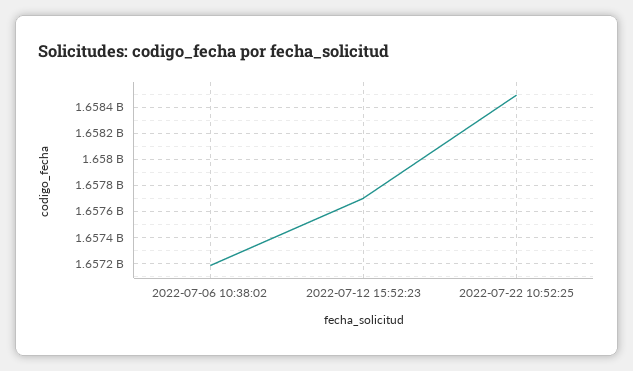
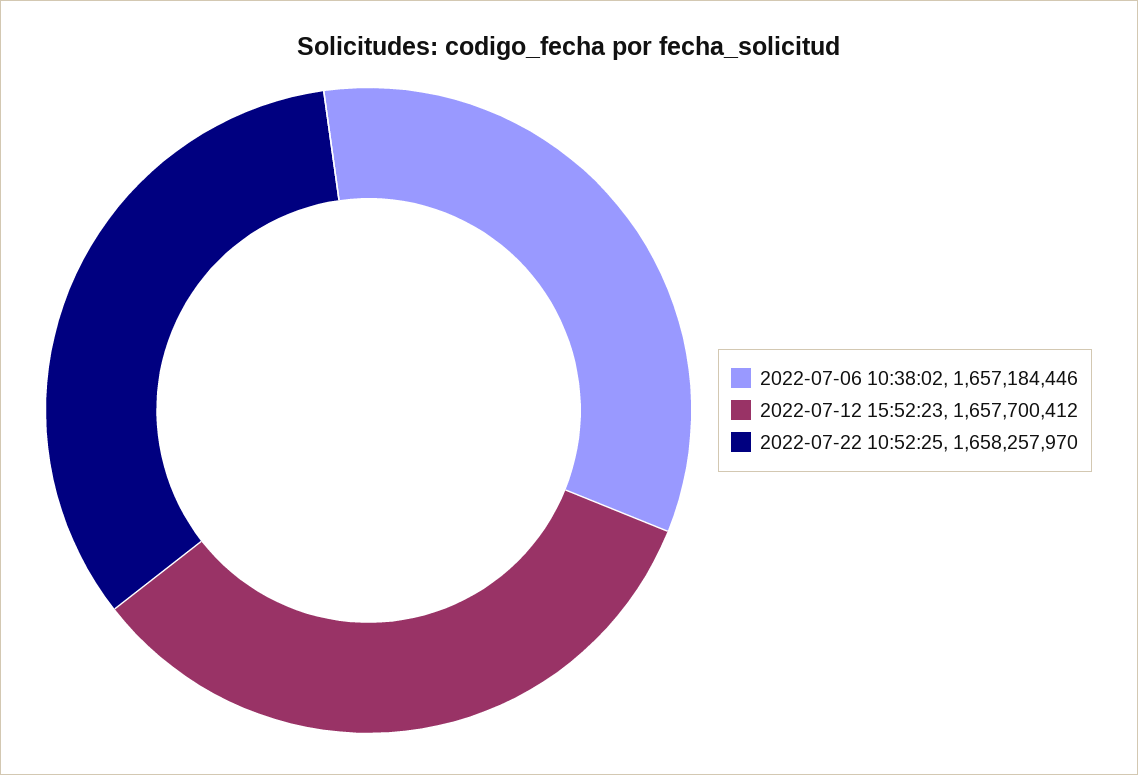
  {
    "2022-07-06 10:38:02": 1657184446,
    "2022-07-12 15:52:23": 1657700412,
-   "2022-07-22 10:52:25": 1658500000
+   "2022-07-22 10:52:25": 1658257970
  }

